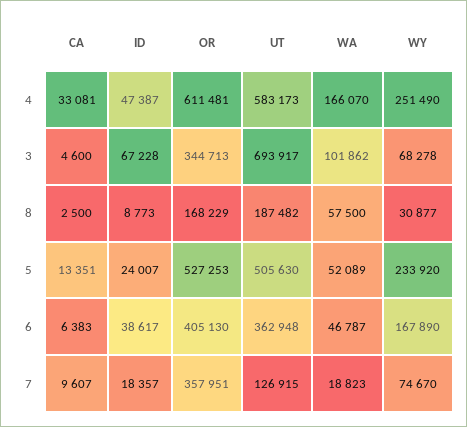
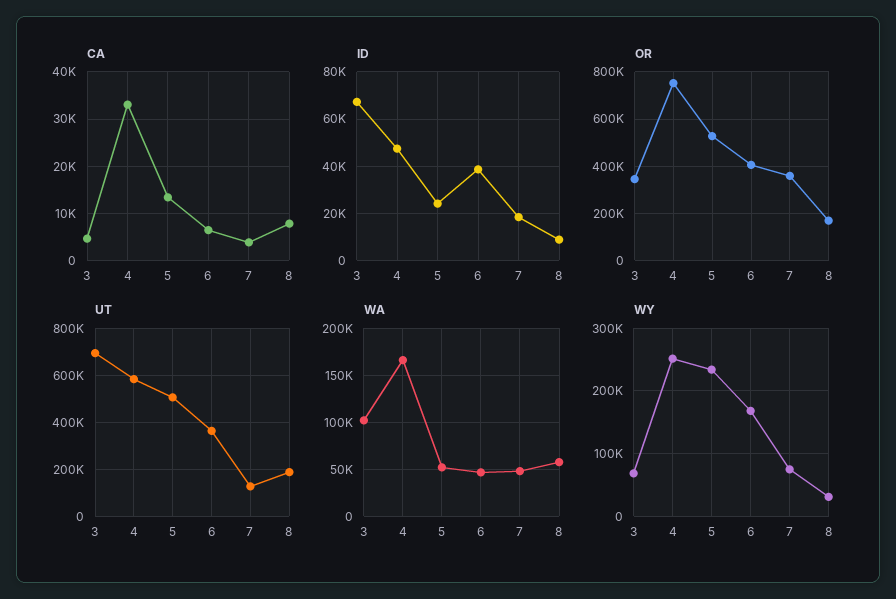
  {
    "CA": {
      "4": 33081,
      "3": 4600,
-     "8": 2500,
+     "8": 8000,
      "5": 13351,
      "6": 6383,
-     "7": 9607
+     "7": 4000
    },
    "ID": {
      "4": 47387,
      "3": 67228,
      "8": 8773,
      "5": 24007,
      "6": 38617,
      "7": 18357
    },
    "OR": {
-     "4": 611481,
+     "4": 750000,
      "3": 344713,
      "8": 168229,
      "5": 527253,
      "6": 405130,
      "7": 357951
    },
    "UT": {
      "4": 583173,
      "3": 693917,
      "8": 187482,
      "5": 505630,
      "6": 362948,
      "7": 126915
    },
    "WA": {
      "4": 166070,
      "3": 101862,
      "8": 57500,
      "5": 52089,
      "6": 46787,
-     "7": 18823
+     "7": 50000
    },
    "WY": {
      "4": 251490,
      "3": 68278,
      "8": 30877,
      "5": 233920,
      "6": 167890,
      "7": 74670
    }
  }

